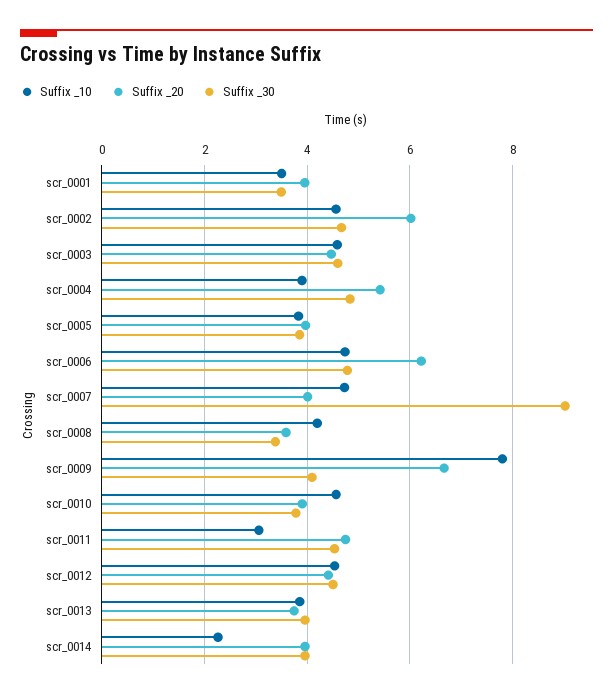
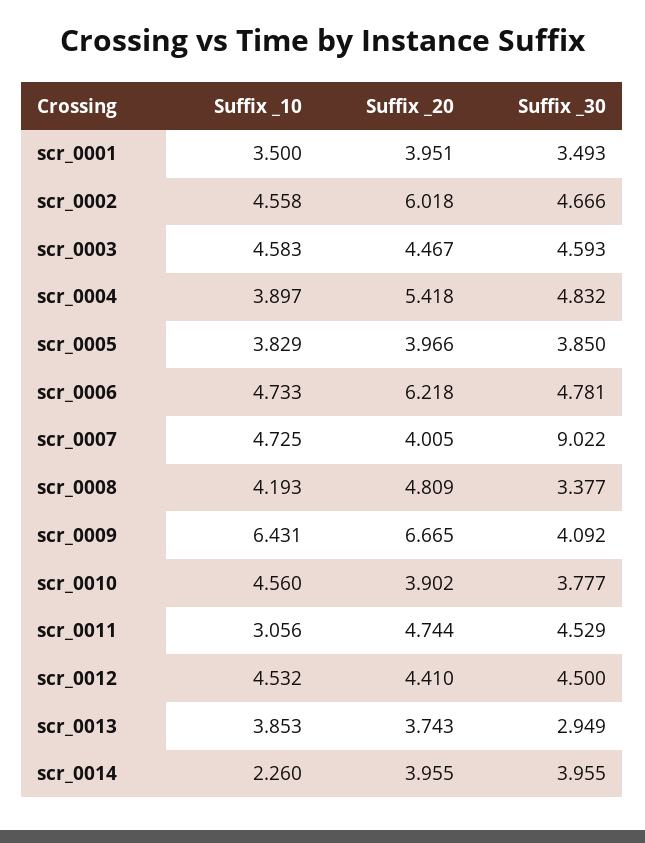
  {
    "Suffix _10": {
      "scr_0001": 3.5,
      "scr_0002": 4.558,
      "scr_0003": 4.583,
      "scr_0004": 3.897,
      "scr_0005": 3.829,
      "scr_0006": 4.733,
      "scr_0007": 4.725,
      "scr_0008": 4.193,
-     "scr_0009": 7.8,
+     "scr_0009": 6.431,
      "scr_0010": 4.56,
      "scr_0011": 3.056,
      "scr_0012": 4.532,
      "scr_0013": 3.853,
      "scr_0014": 2.26
    },
    "Suffix _20": {
      "scr_0001": 3.951,
      "scr_0002": 6.018,
      "scr_0003": 4.467,
      "scr_0004": 5.418,
      "scr_0005": 3.966,
      "scr_0006": 6.218,
      "scr_0007": 4.005,
-     "scr_0008": 3.6,
+     "scr_0008": 4.809,
      "scr_0009": 6.665,
      "scr_0010": 3.902,
      "scr_0011": 4.744,
      "scr_0012": 4.41,
      "scr_0013": 3.743,
      "scr_0014": 3.955
    },
    "Suffix _30": {
      "scr_0001": 3.493,
      "scr_0002": 4.666,
      "scr_0003": 4.593,
      "scr_0004": 4.832,
      "scr_0005": 3.85,
      "scr_0006": 4.781,
      "scr_0007": 9.022,
      "scr_0008": 3.377,
      "scr_0009": 4.092,
      "scr_0010": 3.777,
      "scr_0011": 4.529,
      "scr_0012": 4.5,
-     "scr_0013": 4,
+     "scr_0013": 2.949,
      "scr_0014": 3.955
    }
  }

